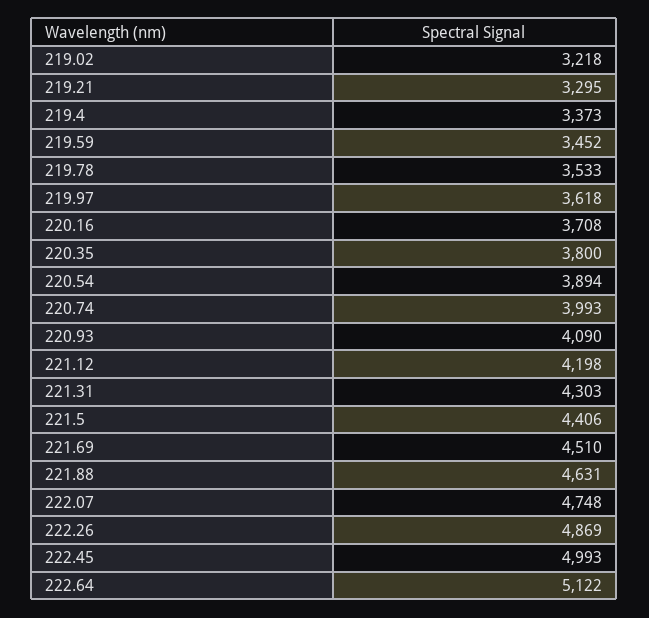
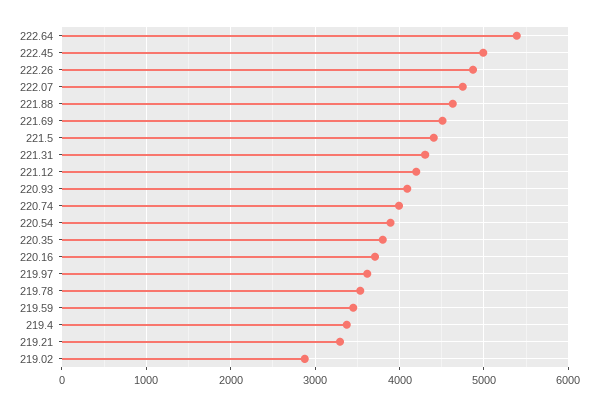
  {
-   "219.02": 3218,
+   "219.02": 2900,
    "219.21": 3295,
    "219.4": 3373,
    "219.59": 3452,
    "219.78": 3533,
    "219.97": 3618,
    "220.16": 3708,
    "220.35": 3800,
    "220.54": 3894,
    "220.74": 3993,
    "220.93": 4090,
    "221.12": 4198,
    "221.31": 4303,
    "221.5": 4406,
    "221.69": 4510,
    "221.88": 4631,
    "222.07": 4748,
    "222.26": 4869,
    "222.45": 4993,
-   "222.64": 5122
+   "222.64": 5400
  }

